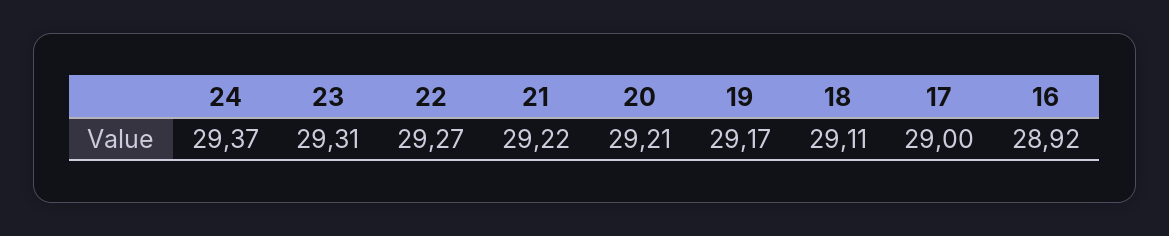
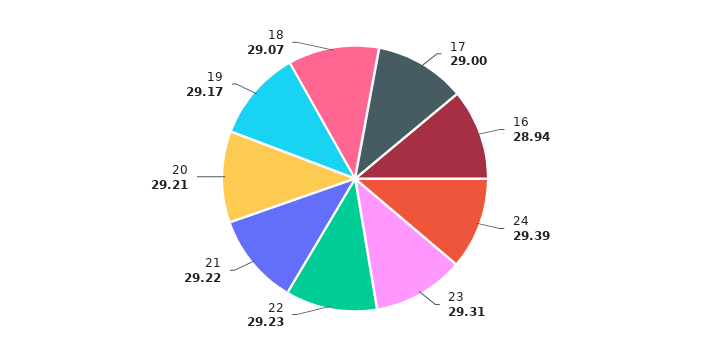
  {
-   "24": 29.37,
+   "24": 29.39,
    "23": 29.31,
-   "22": 29.27,
+   "22": 29.23,
    "21": 29.22,
    "20": 29.21,
    "19": 29.17,
-   "18": 29.11,
+   "18": 29.07,
    "17": 29,
-   "16": 28.92
+   "16": 28.94
  }

